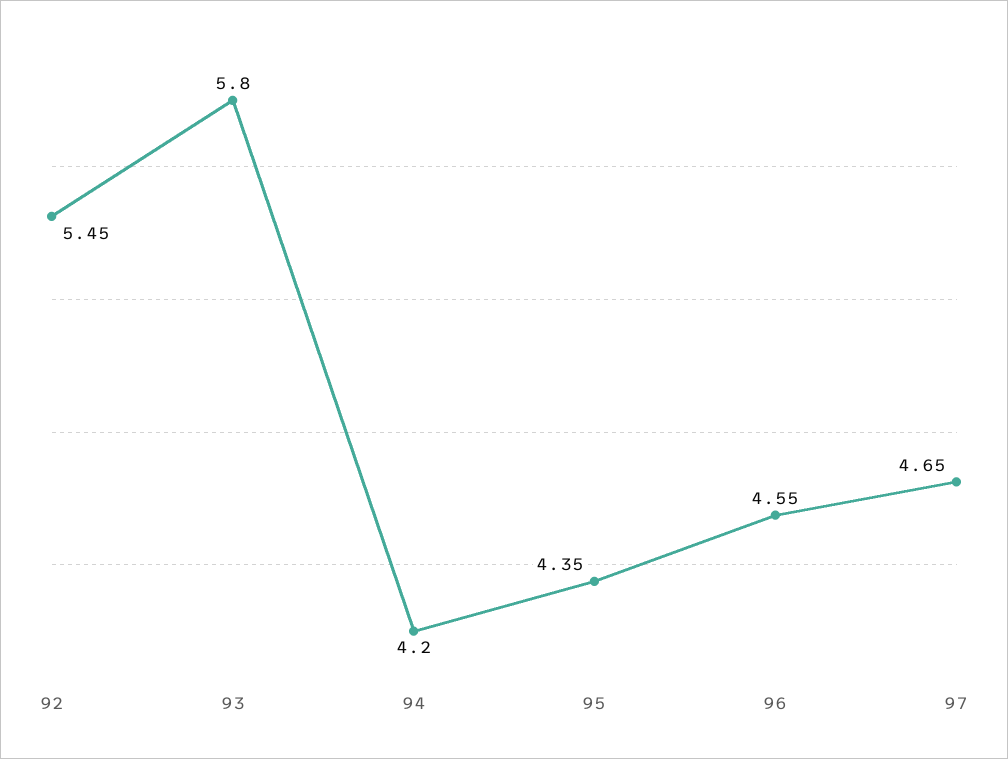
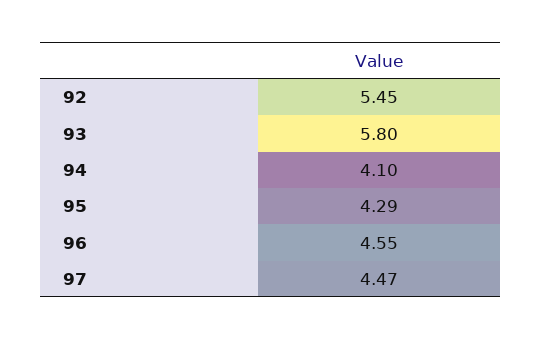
  {
    "92": 5.45,
    "93": 5.8,
-   "94": 4.2,
+   "94": 4.1,
-   "95": 4.35,
+   "95": 4.29,
    "96": 4.55,
-   "97": 4.65
+   "97": 4.47
  }

